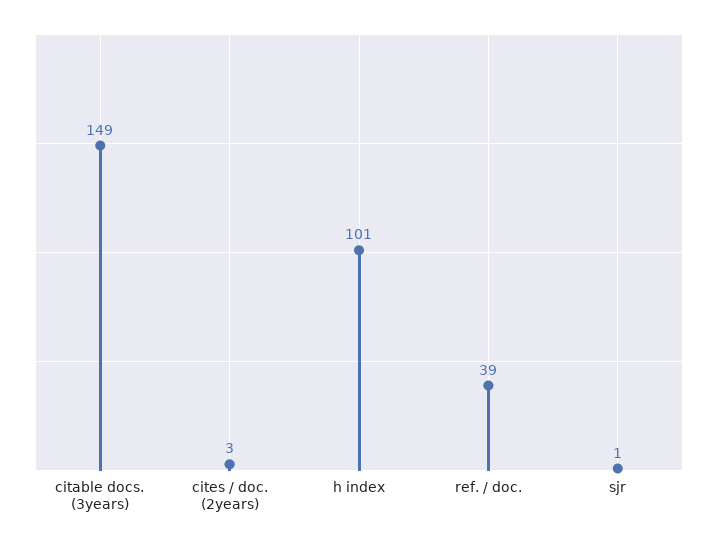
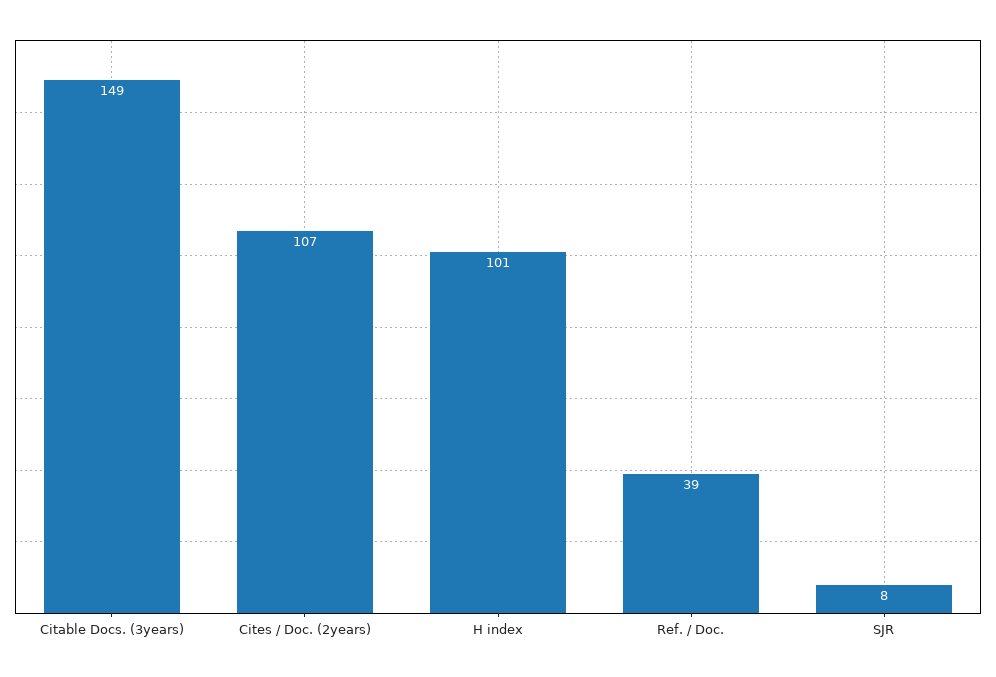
  {
    "citable docs. (3years)": 149,
-   "cites / doc. (2years)": 3,
+   "cites / doc. (2years)": 107,
    "h index": 101,
    "ref. / doc.": 39,
-   "sjr": 1
+   "sjr": 8
  }

